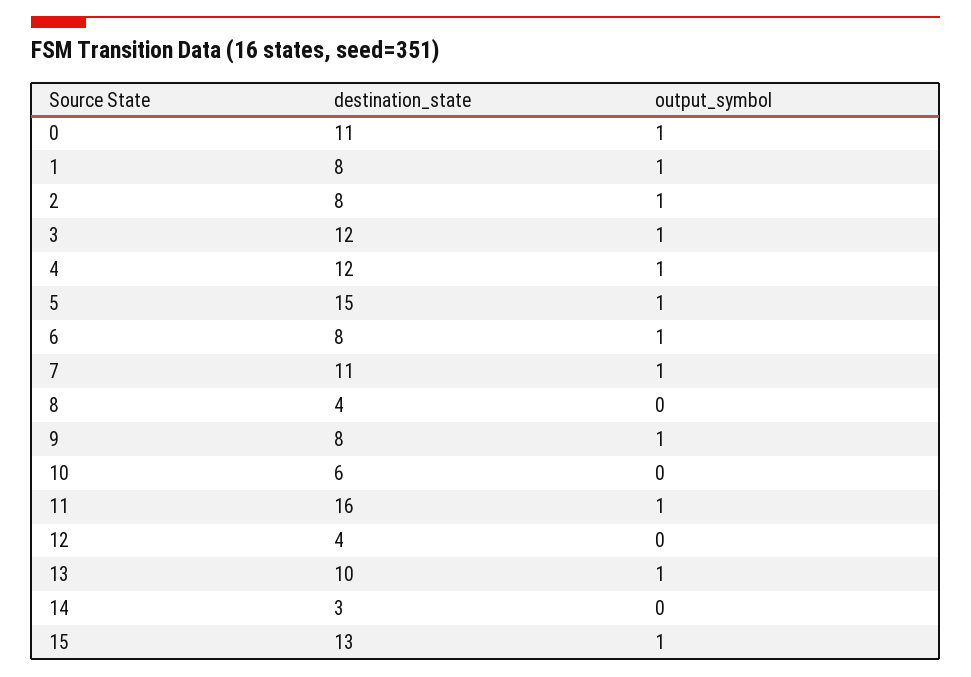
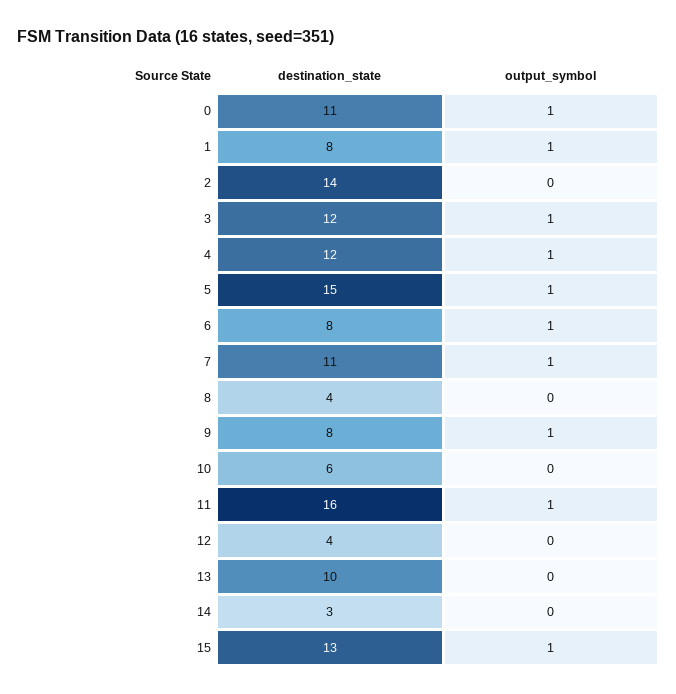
  {
    "destination_state": {
      "0": 11,
      "1": 8,
-     "2": 8,
+     "2": 14,
      "3": 12,
      "4": 12,
      "5": 15,
      "6": 8,
      "7": 11,
      "8": 4,
      "9": 8,
      "10": 6,
      "11": 16,
      "12": 4,
      "13": 10,
      "14": 3,
      "15": 13
    },
    "output_symbol": {
      "0": 1,
      "1": 1,
-     "2": 1,
+     "2": 0,
      "3": 1,
      "4": 1,
      "5": 1,
      "6": 1,
      "7": 1,
      "8": 0,
      "9": 1,
      "10": 0,
      "11": 1,
      "12": 0,
-     "13": 1,
+     "13": 0,
      "14": 0,
      "15": 1
    }
  }

